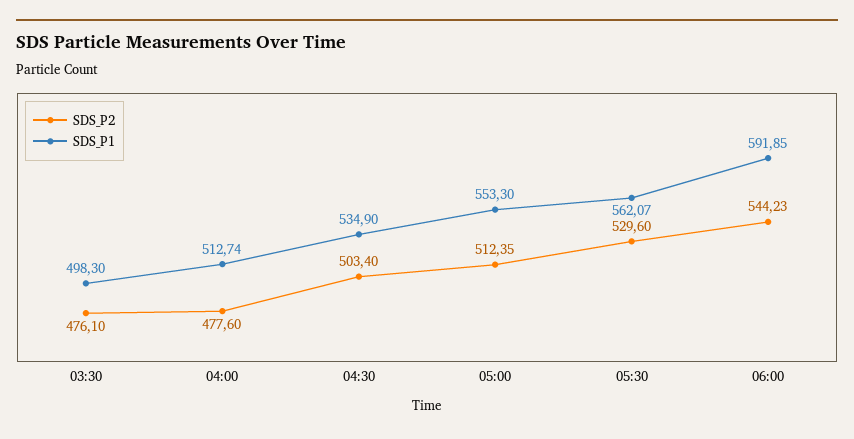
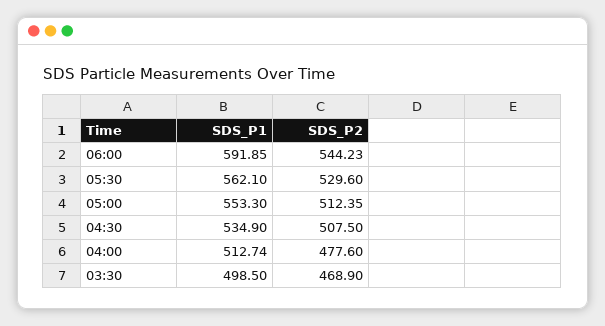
  {
    "SDS_P2": {
-     "03:30": 476.1,
+     "03:30": 468.9,
      "04:00": 477.6,
-     "04:30": 503.4,
+     "04:30": 507.5,
      "05:00": 512.35,
      "05:30": 529.6,
      "06:00": 544.23
    },
    "SDS_P1": {
-     "03:30": 498.3,
+     "03:30": 498.5,
      "04:00": 512.74,
      "04:30": 534.9,
      "05:00": 553.3,
-     "05:30": 562.07,
+     "05:30": 562.1,
      "06:00": 591.85
    }
  }

